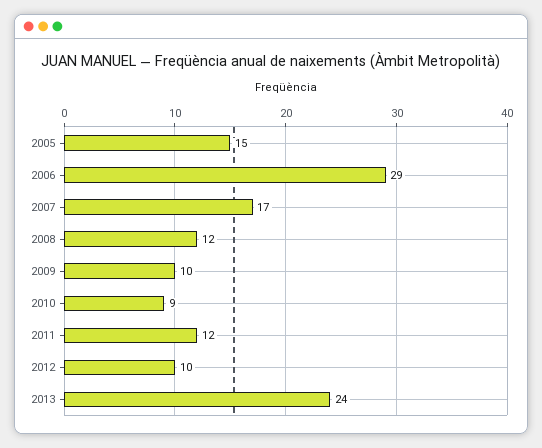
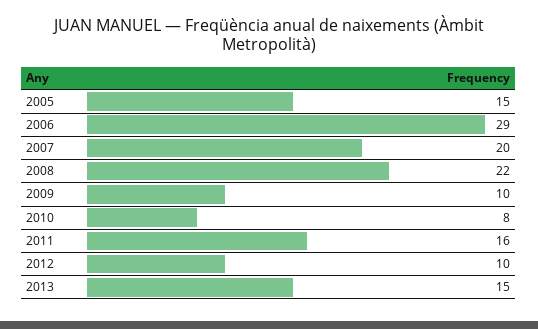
  {
    "2005": 15,
    "2006": 29,
-   "2007": 17,
+   "2007": 20,
-   "2008": 12,
+   "2008": 22,
    "2009": 10,
-   "2010": 9,
+   "2010": 8,
-   "2011": 12,
+   "2011": 16,
    "2012": 10,
-   "2013": 24
+   "2013": 15
  }

